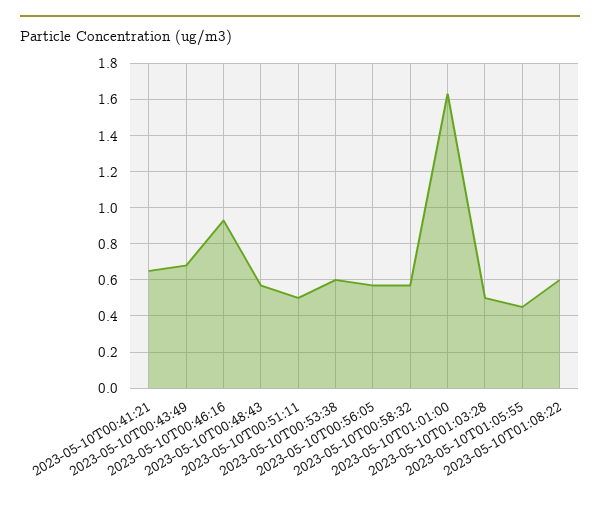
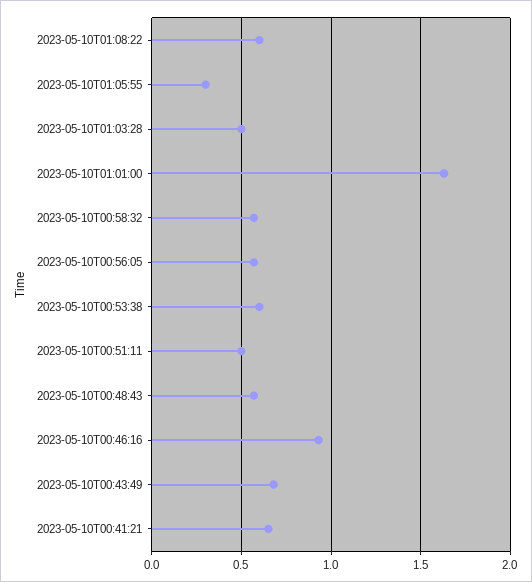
  {
    "2023-05-10T00:41:21": 0.65,
    "2023-05-10T00:43:49": 0.7,
    "2023-05-10T00:46:16": 0.95,
    "2023-05-10T00:48:43": 0.55,
    "2023-05-10T00:51:11": 0.5,
    "2023-05-10T00:53:38": 0.6,
    "2023-05-10T00:56:05": 0.55,
    "2023-05-10T00:58:32": 0.55,
    "2023-05-10T01:01:00": 1.65,
    "2023-05-10T01:03:28": 0.5,
-   "2023-05-10T01:05:55": 0.45,
+   "2023-05-10T01:05:55": 0.3,
    "2023-05-10T01:08:22": 0.6
  }

